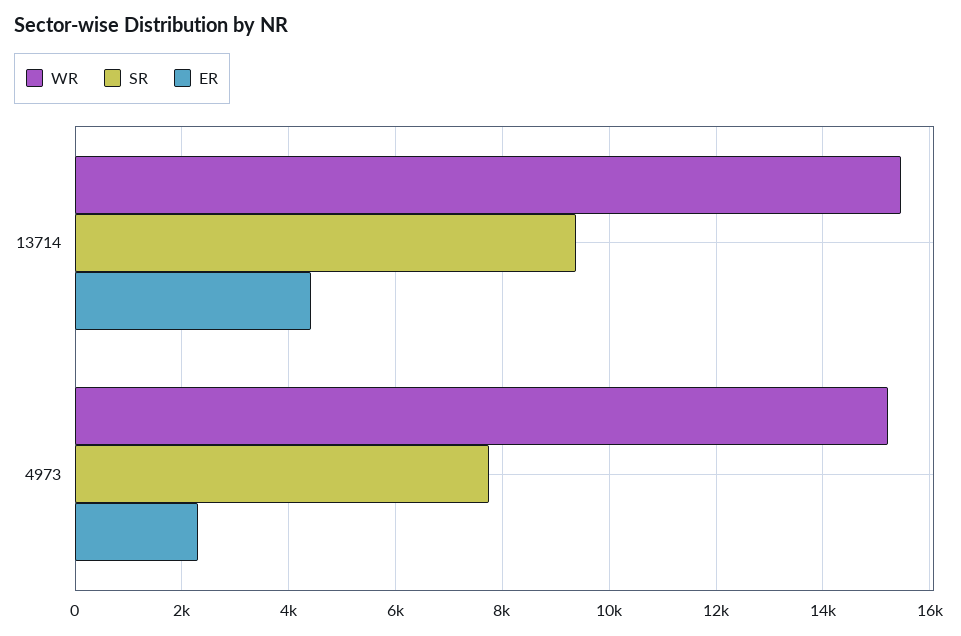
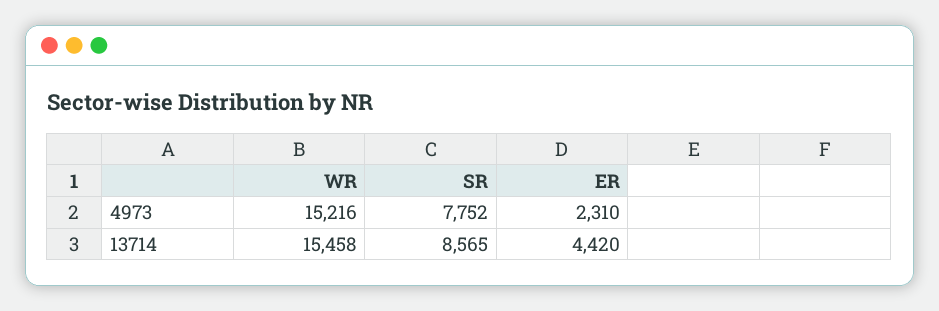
  {
    "WR": {
      "13714": 15458,
      "4973": 15216
    },
    "SR": {
-     "13714": 9400,
+     "13714": 8565,
      "4973": 7752
    },
    "ER": {
      "13714": 4420,
      "4973": 2310
    }
  }

